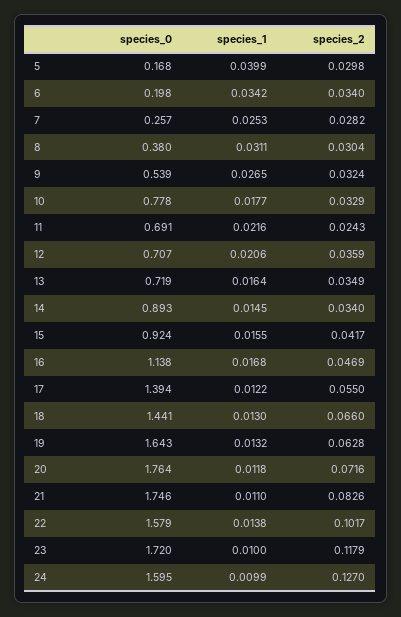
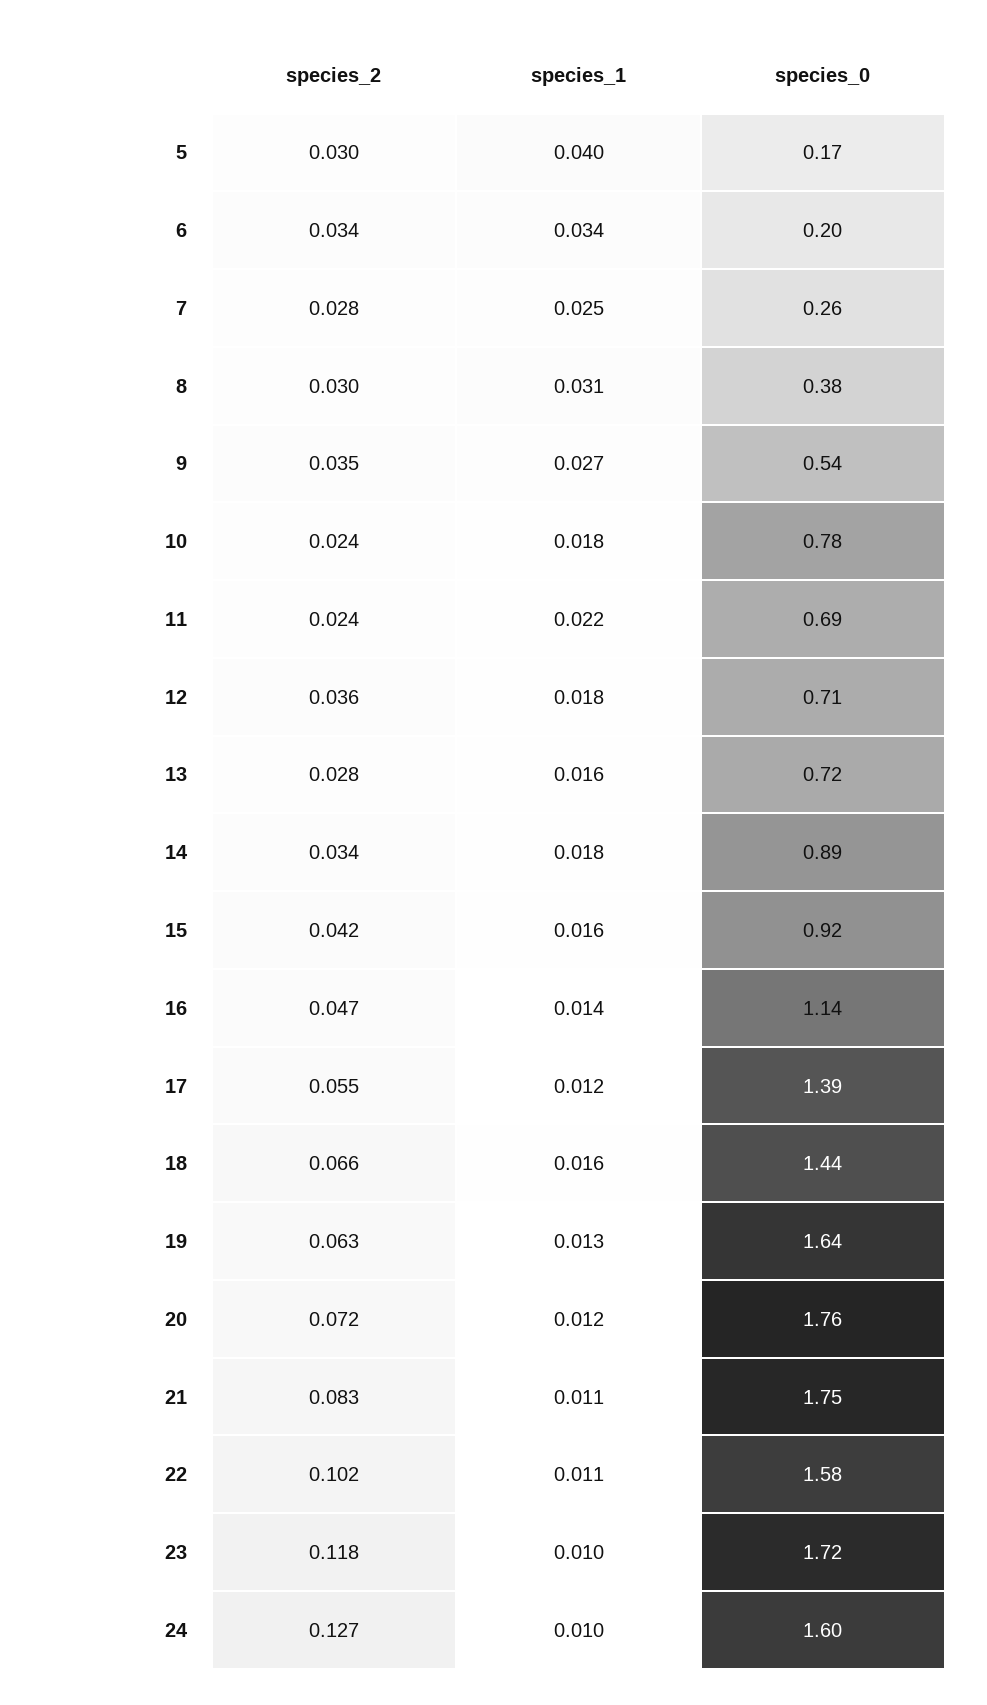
  {
    "species_0": {
      "5": 0.168,
      "6": 0.198,
      "7": 0.257,
      "8": 0.38,
      "9": 0.539,
      "10": 0.778,
      "11": 0.691,
      "12": 0.707,
      "13": 0.719,
      "14": 0.893,
      "15": 0.924,
      "16": 1.138,
      "17": 1.394,
      "18": 1.441,
      "19": 1.643,
      "20": 1.764,
      "21": 1.746,
      "22": 1.579,
      "23": 1.72,
      "24": 1.595
    },
    "species_1": {
      "5": 0.0399,
      "6": 0.0342,
      "7": 0.0253,
      "8": 0.0311,
      "9": 0.0265,
      "10": 0.0177,
      "11": 0.0216,
-     "12": 0.0206,
+     "12": 0.018,
      "13": 0.0164,
-     "14": 0.0145,
+     "14": 0.018,
      "15": 0.0155,
-     "16": 0.0168,
+     "16": 0.014,
      "17": 0.0122,
-     "18": 0.013,
+     "18": 0.016,
      "19": 0.0132,
      "20": 0.0118,
      "21": 0.011,
-     "22": 0.0138,
+     "22": 0.011,
      "23": 0.01,
      "24": 0.0099
    },
    "species_2": {
      "5": 0.0298,
      "6": 0.034,
      "7": 0.0282,
      "8": 0.0304,
-     "9": 0.0324,
+     "9": 0.035,
-     "10": 0.0329,
+     "10": 0.024,
      "11": 0.0243,
      "12": 0.0359,
-     "13": 0.0349,
+     "13": 0.028,
      "14": 0.034,
      "15": 0.0417,
      "16": 0.0469,
      "17": 0.055,
      "18": 0.066,
      "19": 0.0628,
      "20": 0.0716,
      "21": 0.0826,
      "22": 0.1017,
      "23": 0.1179,
      "24": 0.127
    }
  }

